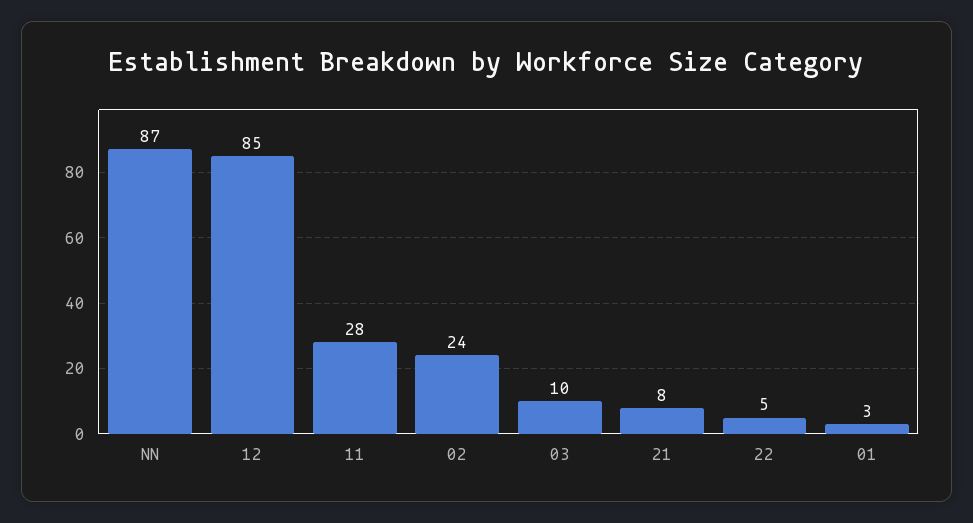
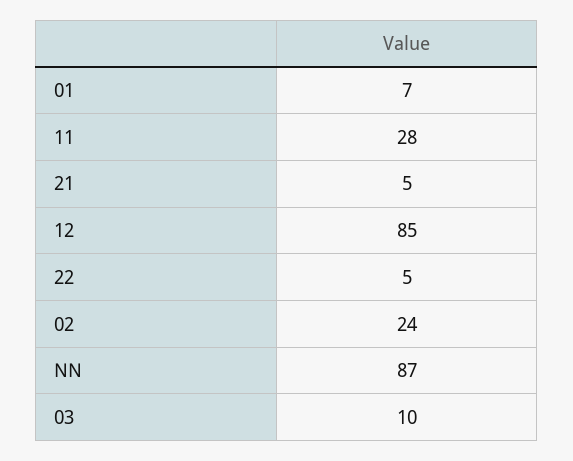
  {
    "NN": 87,
    "12": 85,
    "11": 28,
    "02": 24,
    "03": 10,
-   "21": 8,
+   "21": 5,
    "22": 5,
-   "01": 3
+   "01": 7
  }

